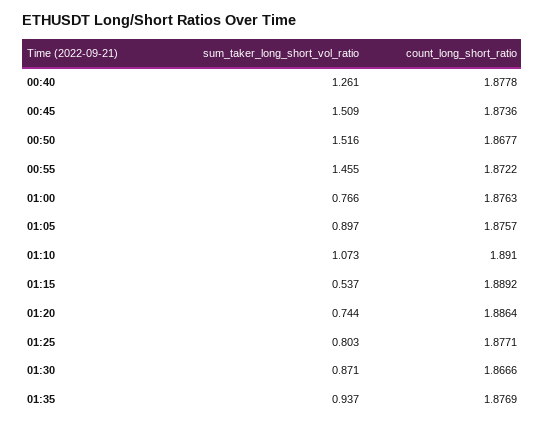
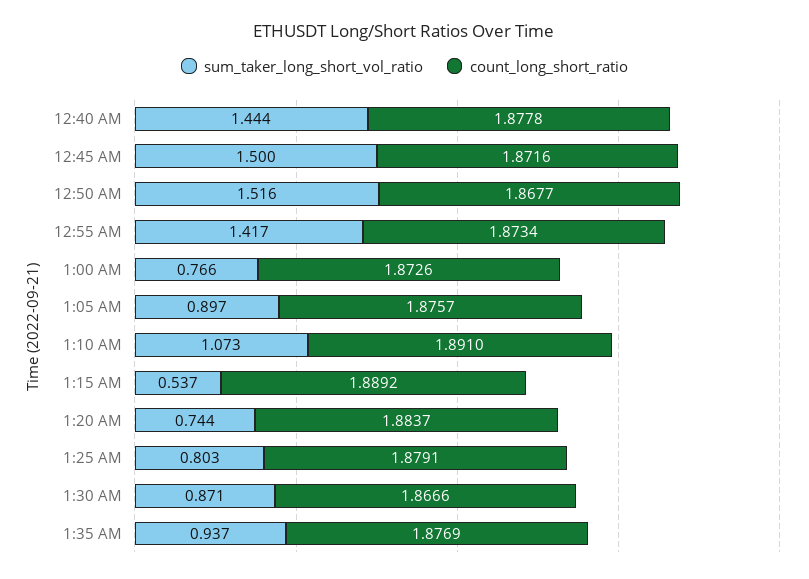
  {
    "sum_taker_long_short_vol_ratio": {
-     "00:40": 1.261,
+     "00:40": 1.444,
-     "00:45": 1.509,
+     "00:45": 1.5,
      "00:50": 1.516,
-     "00:55": 1.455,
+     "00:55": 1.417,
      "01:00": 0.766,
      "01:05": 0.897,
      "01:10": 1.073,
      "01:15": 0.537,
      "01:20": 0.744,
      "01:25": 0.803,
      "01:30": 0.871,
      "01:35": 0.937
    },
    "count_long_short_ratio": {
      "00:40": 1.8778,
-     "00:45": 1.8736,
+     "00:45": 1.8716,
      "00:50": 1.8677,
-     "00:55": 1.8722,
+     "00:55": 1.8734,
-     "01:00": 1.8763,
+     "01:00": 1.8726,
      "01:05": 1.8757,
      "01:10": 1.891,
      "01:15": 1.8892,
-     "01:20": 1.8864,
+     "01:20": 1.8837,
-     "01:25": 1.8771,
+     "01:25": 1.8791,
      "01:30": 1.8666,
      "01:35": 1.8769
    }
  }

